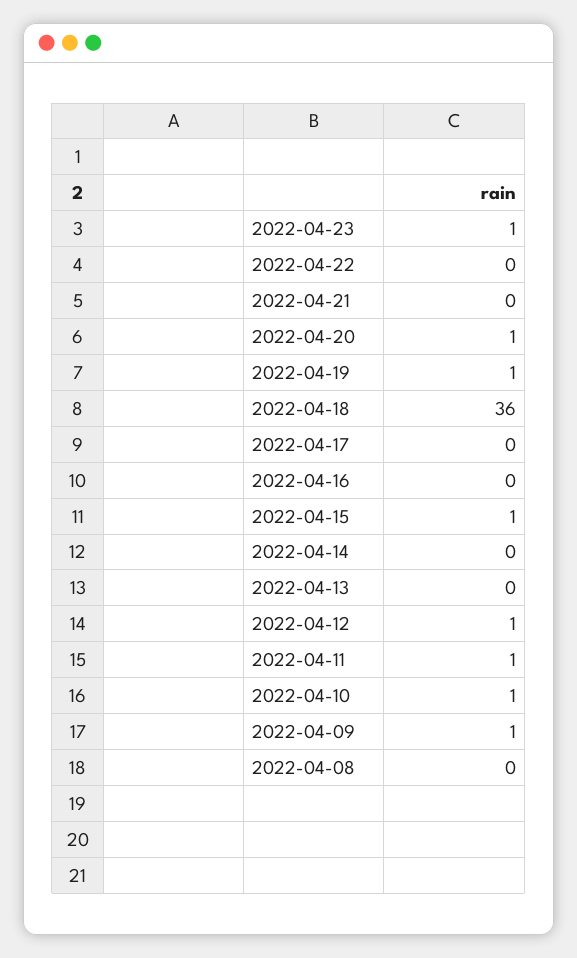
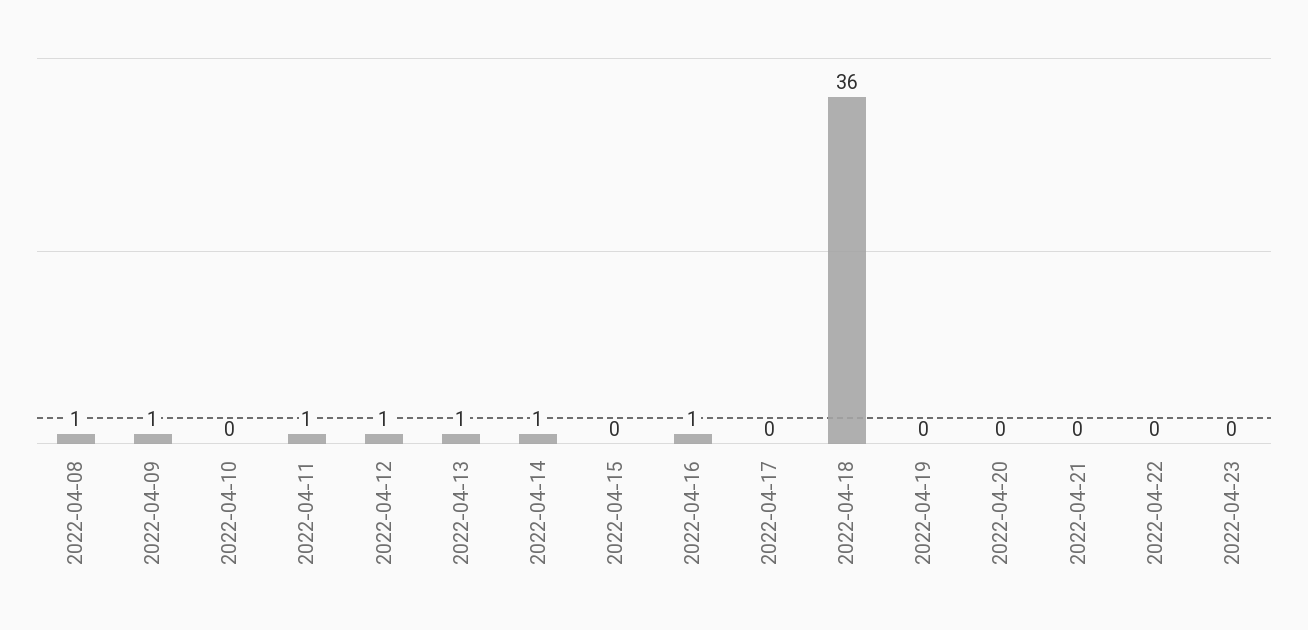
  {
-   "2022-04-23": 1,
+   "2022-04-23": 0,
    "2022-04-22": 0,
    "2022-04-21": 0,
-   "2022-04-20": 1,
+   "2022-04-20": 0,
-   "2022-04-19": 1,
+   "2022-04-19": 0,
    "2022-04-18": 36,
    "2022-04-17": 0,
-   "2022-04-16": 0,
+   "2022-04-16": 1,
-   "2022-04-15": 1,
+   "2022-04-15": 0,
-   "2022-04-14": 0,
+   "2022-04-14": 1,
-   "2022-04-13": 0,
+   "2022-04-13": 1,
    "2022-04-12": 1,
    "2022-04-11": 1,
-   "2022-04-10": 1,
+   "2022-04-10": 0,
    "2022-04-09": 1,
-   "2022-04-08": 0
+   "2022-04-08": 1
  }

